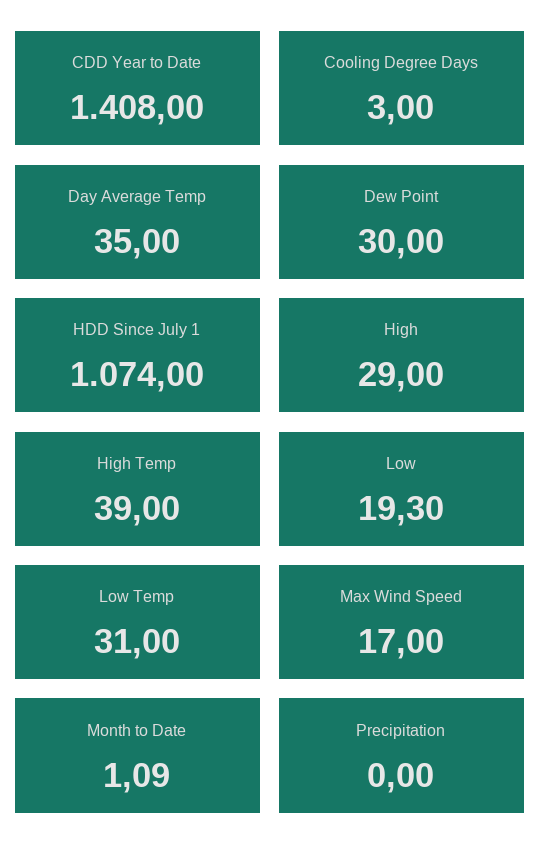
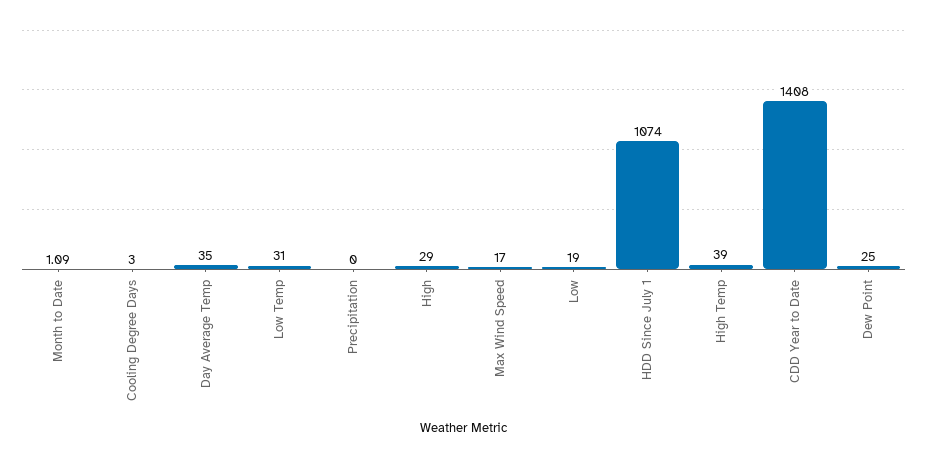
  {
    "CDD Year to Date": 1408,
    "Cooling Degree Days": 3,
    "Day Average Temp": 35,
-   "Dew Point": 30,
+   "Dew Point": 25,
    "HDD Since July 1": 1074,
    "High": 29,
    "High Temp": 39,
-   "Low": 19.3,
+   "Low": 19,
    "Low Temp": 31,
    "Max Wind Speed": 17,
    "Month to Date": 1.09,
    "Precipitation": 0
  }

